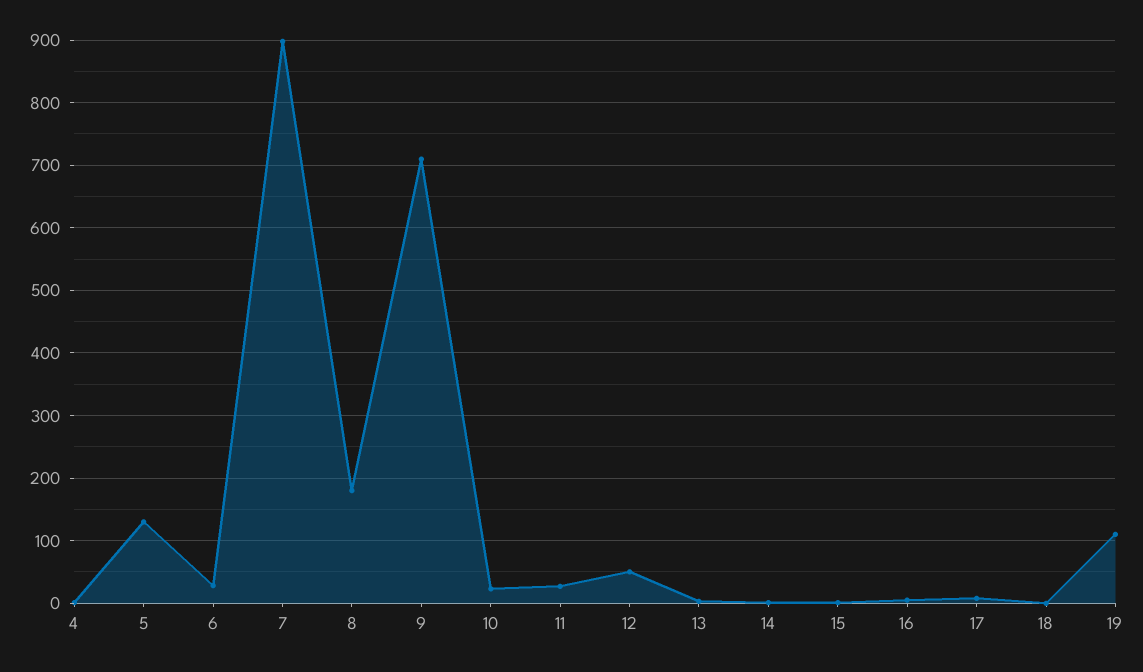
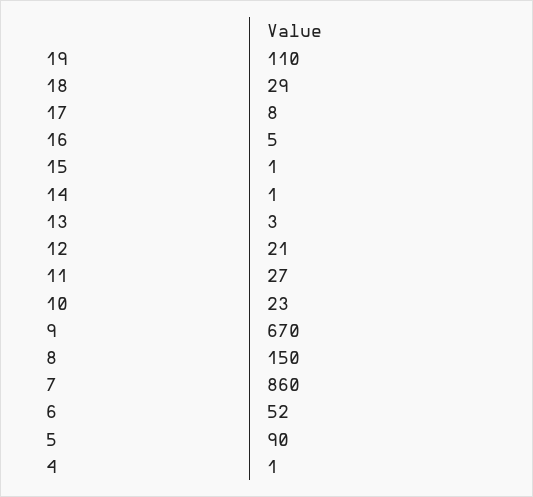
  {
    "4": 1,
-   "5": 130,
+   "5": 90,
-   "6": 30,
+   "6": 52,
-   "7": 900,
+   "7": 860,
-   "8": 180,
+   "8": 150,
-   "9": 710,
+   "9": 670,
    "10": 23,
    "11": 27,
-   "12": 50,
+   "12": 21,
    "13": 3,
    "14": 1,
    "15": 1,
    "16": 5,
    "17": 8,
-   "18": 0,
+   "18": 29,
    "19": 110
  }

